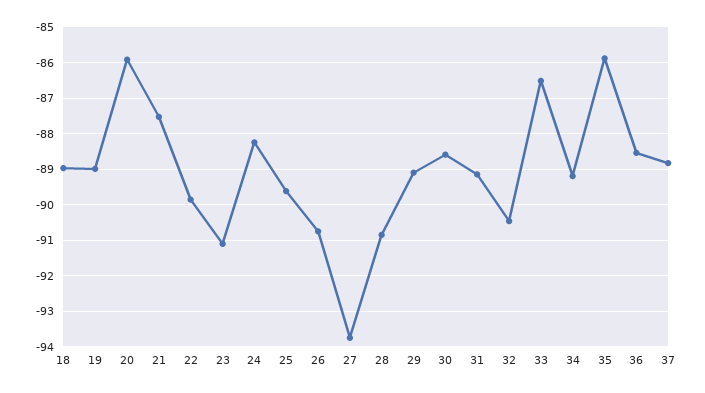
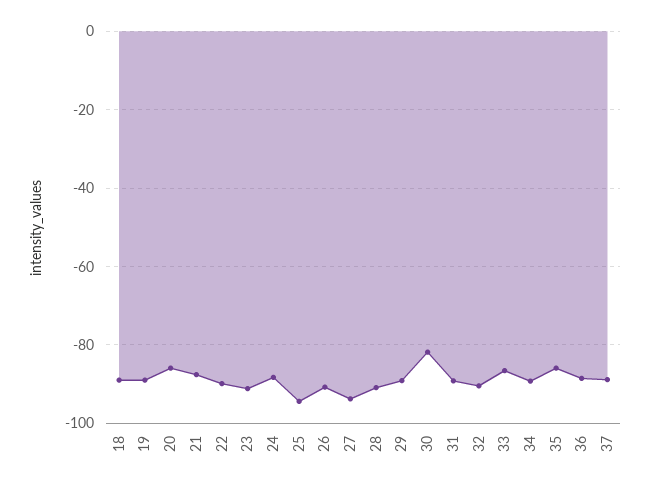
  {
    "18": -89,
    "19": -89,
    "20": -86,
    "21": -87.6,
    "22": -89.8,
    "23": -91.2,
    "24": -88.2,
-   "25": -89.6,
+   "25": -94,
    "26": -90.8,
    "27": -93.8,
    "28": -90.8,
    "29": -89.2,
-   "30": -88.6,
+   "30": -82,
    "31": -89.2,
    "32": -90.4,
    "33": -86.6,
    "34": -89.2,
    "35": -85.8,
    "36": -88.6,
    "37": -88.8
  }

